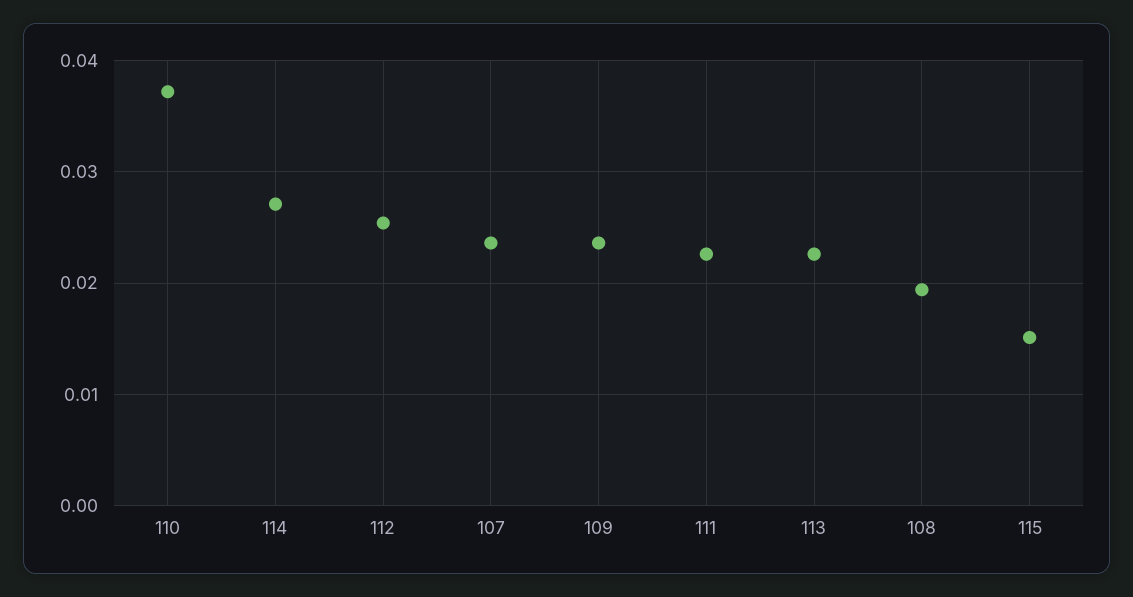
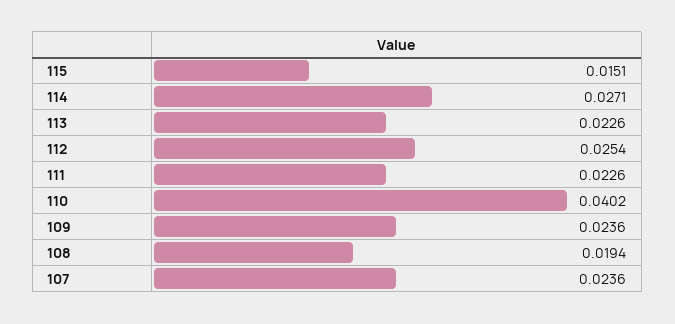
  {
-   "110": 0.037,
+   "110": 0.0402,
    "114": 0.0271,
    "112": 0.0254,
    "107": 0.0236,
    "109": 0.0236,
    "111": 0.0226,
    "113": 0.0226,
    "108": 0.0194,
    "115": 0.0151
  }

